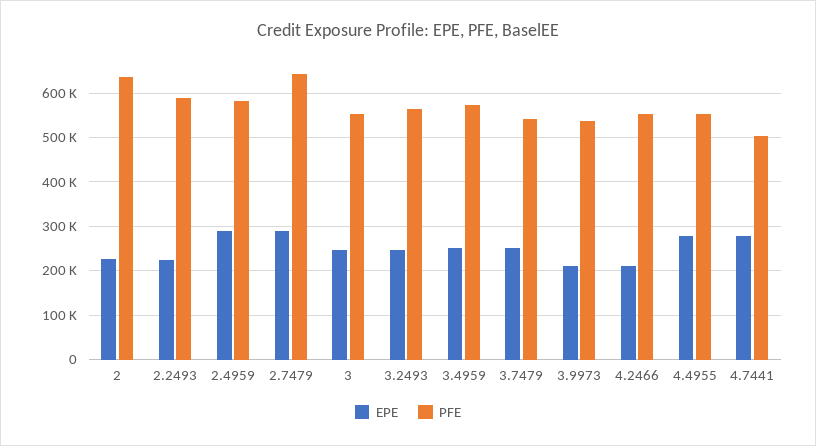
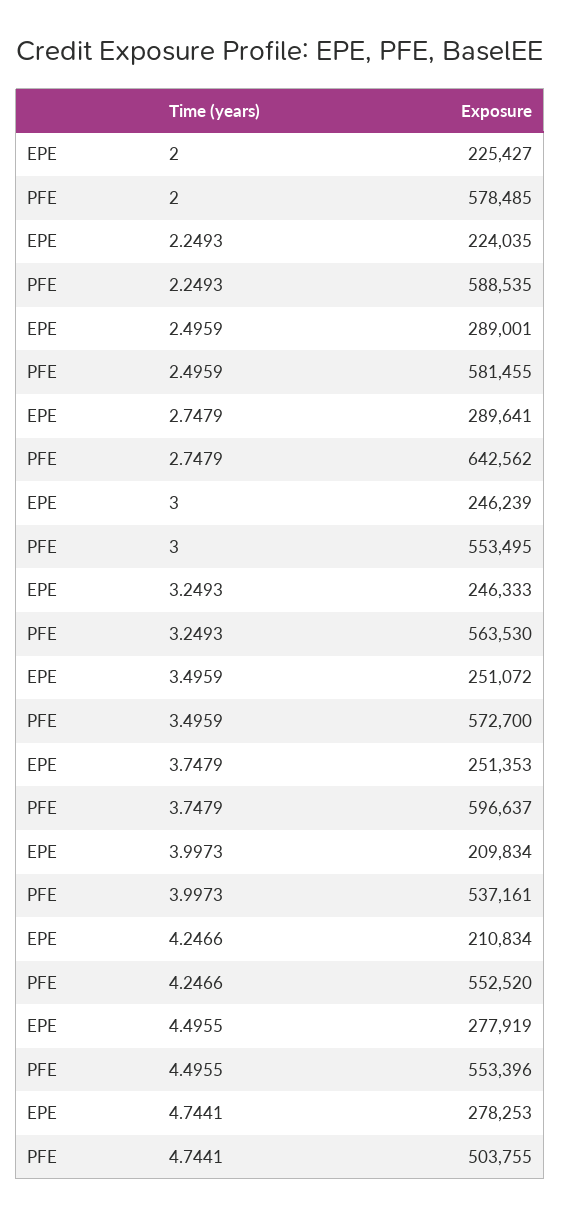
  {
    "EPE": {
      "2": 225427,
      "2.2493": 224035,
      "2.4959": 289001,
      "2.7479": 289641,
      "3": 246239,
      "3.2493": 246333,
      "3.4959": 251072,
      "3.7479": 251353,
      "3.9973": 209834,
      "4.2466": 210834,
      "4.4955": 277919,
      "4.7441": 278253
    },
    "PFE": {
-     "2": 640000,
+     "2": 578485,
      "2.2493": 588535,
      "2.4959": 581455,
      "2.7479": 642562,
      "3": 553495,
      "3.2493": 563530,
      "3.4959": 572700,
-     "3.7479": 540000,
+     "3.7479": 596637,
      "3.9973": 537161,
      "4.2466": 552520,
      "4.4955": 553396,
      "4.7441": 503755
    }
  }

